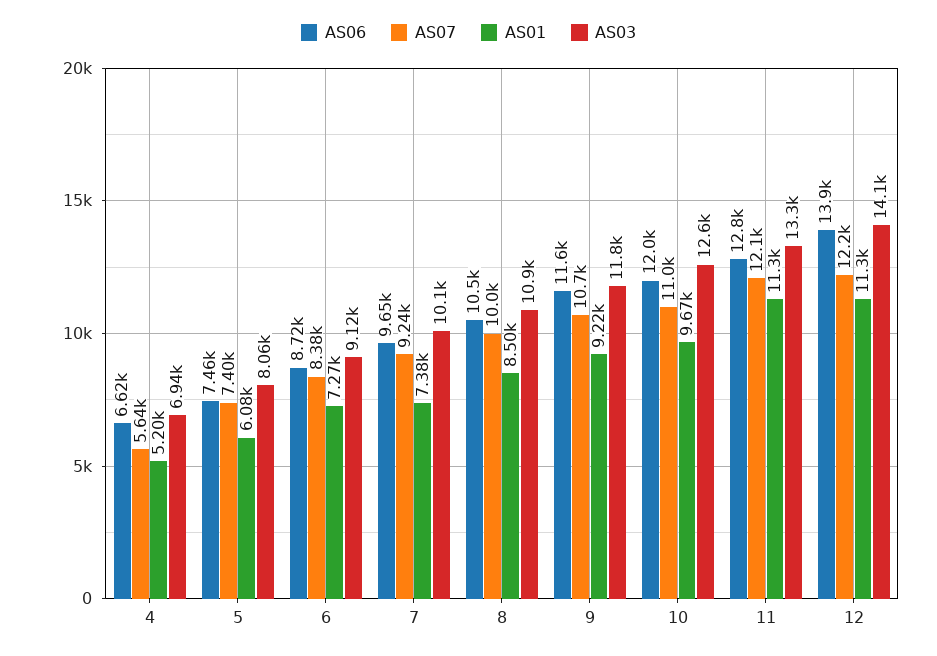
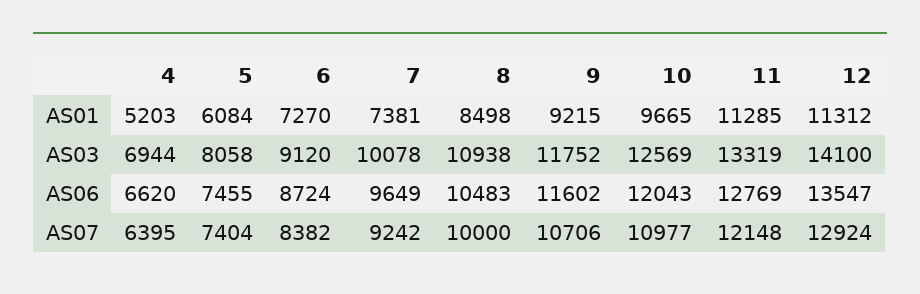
  {
    "AS06": {
      "4": 6620,
      "5": 7455,
      "6": 8724,
      "7": 9649,
      "8": 10483,
      "9": 11602,
      "10": 12043,
      "11": 12769,
-     "12": 13900
+     "12": 13547
    },
    "AS07": {
-     "4": 5640,
+     "4": 6395,
      "5": 7404,
      "6": 8382,
      "7": 9242,
      "8": 10000,
      "9": 10706,
      "10": 10977,
      "11": 12148,
-     "12": 12200
+     "12": 12924
    },
    "AS01": {
      "4": 5203,
      "5": 6084,
      "6": 7270,
      "7": 7381,
      "8": 8498,
      "9": 9215,
      "10": 9665,
      "11": 11285,
      "12": 11312
    },
    "AS03": {
      "4": 6944,
      "5": 8058,
      "6": 9120,
      "7": 10078,
      "8": 10938,
      "9": 11752,
      "10": 12569,
      "11": 13319,
      "12": 14100
    }
  }

